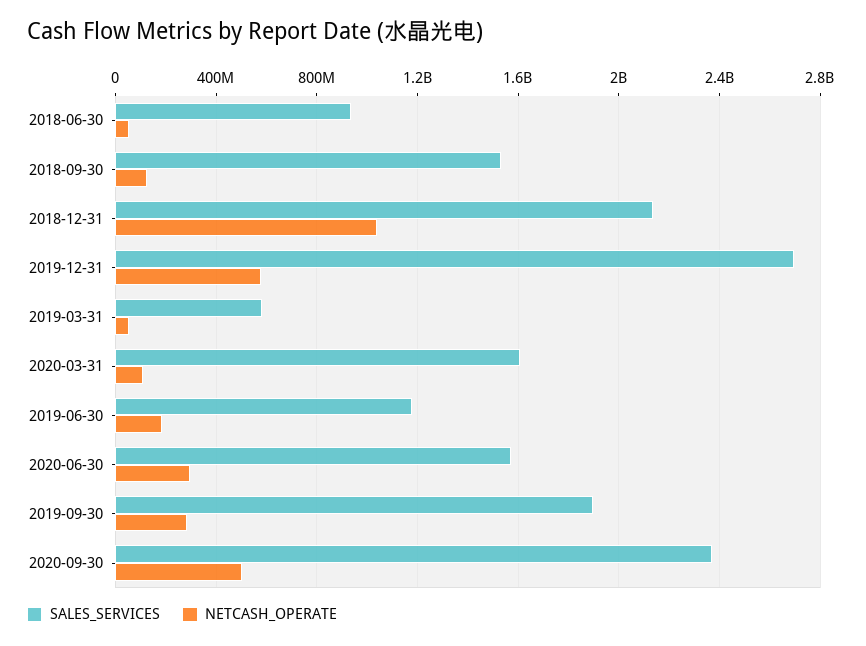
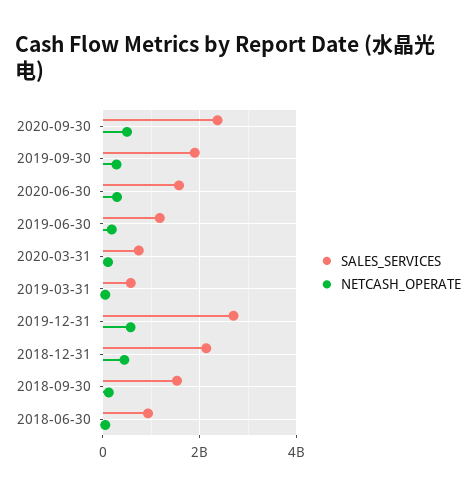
  {
    "SALES_SERVICES": {
      "2018-06-30": 950000000,
      "2018-09-30": 1550000000,
      "2018-12-31": 2150000000,
      "2019-12-31": 2700000000,
      "2019-03-31": 600000000,
-     "2020-03-31": 1600000000,
+     "2020-03-31": 800000000,
      "2019-06-30": 1200000000,
      "2020-06-30": 1550000000,
      "2019-09-30": 1900000000,
      "2020-09-30": 2350000000
    },
    "NETCASH_OPERATE": {
      "2018-06-30": 50000000,
      "2018-09-30": 150000000,
-     "2018-12-31": 1050000000,
+     "2018-12-31": 400000000,
      "2019-12-31": 600000000,
      "2019-03-31": 50000000,
      "2020-03-31": 100000000,
      "2019-06-30": 200000000,
      "2020-06-30": 300000000,
      "2019-09-30": 300000000,
      "2020-09-30": 500000000
    }
  }

